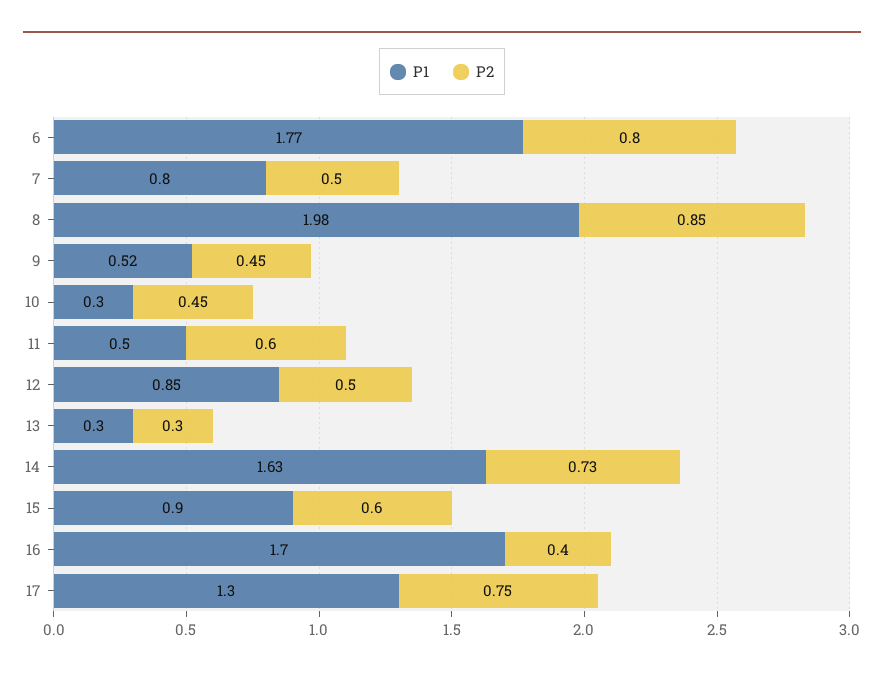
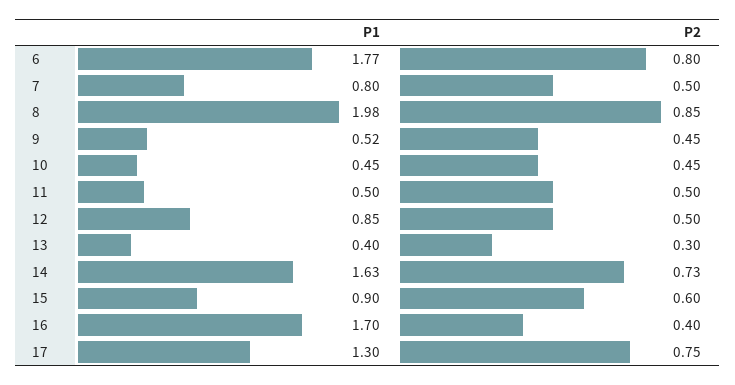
  {
    "P1": {
      "6": 1.77,
      "7": 0.8,
      "8": 1.98,
      "9": 0.52,
-     "10": 0.3,
+     "10": 0.45,
      "11": 0.5,
      "12": 0.85,
-     "13": 0.3,
+     "13": 0.4,
      "14": 1.63,
      "15": 0.9,
      "16": 1.7,
      "17": 1.3
    },
    "P2": {
      "6": 0.8,
      "7": 0.5,
      "8": 0.85,
      "9": 0.45,
      "10": 0.45,
-     "11": 0.6,
+     "11": 0.5,
      "12": 0.5,
      "13": 0.3,
      "14": 0.73,
      "15": 0.6,
      "16": 0.4,
      "17": 0.75
    }
  }

